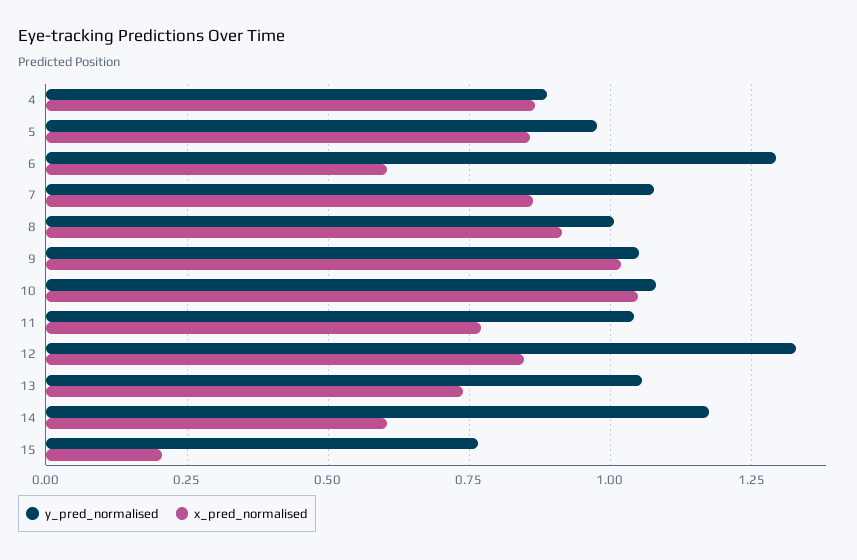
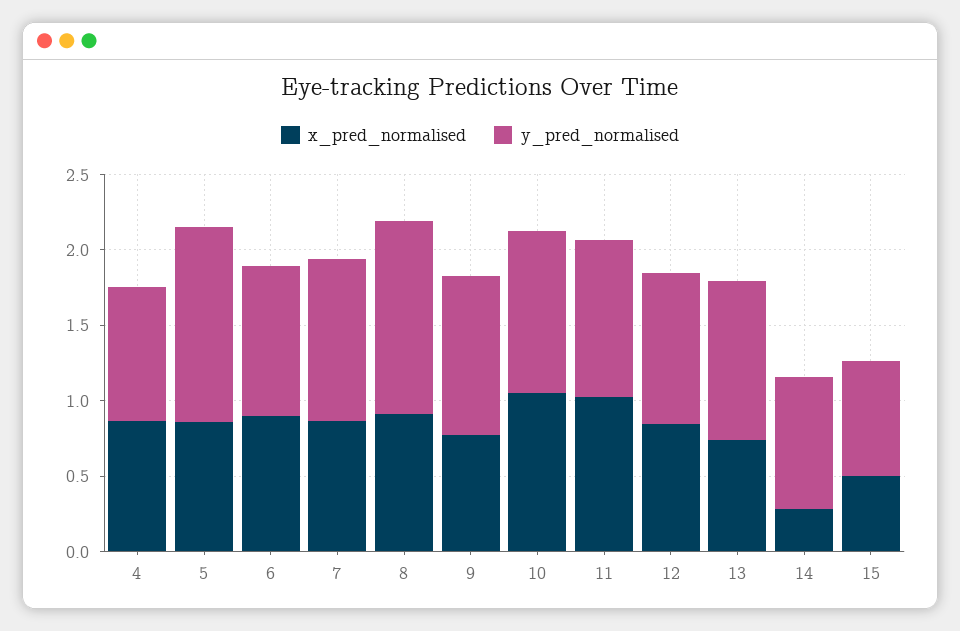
  {
    "y_pred_normalised": {
      "4": 0.875,
-     "5": 0.975,
+     "5": 1.3,
-     "6": 1.3,
+     "6": 1,
      "7": 1.075,
-     "8": 1,
+     "8": 1.3,
      "9": 1.05,
      "10": 1.075,
      "11": 1.05,
-     "12": 1.325,
+     "12": 1,
      "13": 1.05,
-     "14": 1.175,
+     "14": 0.9,
      "15": 0.775
    },
    "x_pred_normalised": {
      "4": 0.875,
      "5": 0.85,
-     "6": 0.6,
+     "6": 0.9,
      "7": 0.875,
      "8": 0.925,
-     "9": 1.025,
+     "9": 0.8,
      "10": 1.05,
-     "11": 0.775,
+     "11": 1,
      "12": 0.85,
      "13": 0.75,
-     "14": 0.6,
+     "14": 0.3,
-     "15": 0.2
+     "15": 0.5
    }
  }

